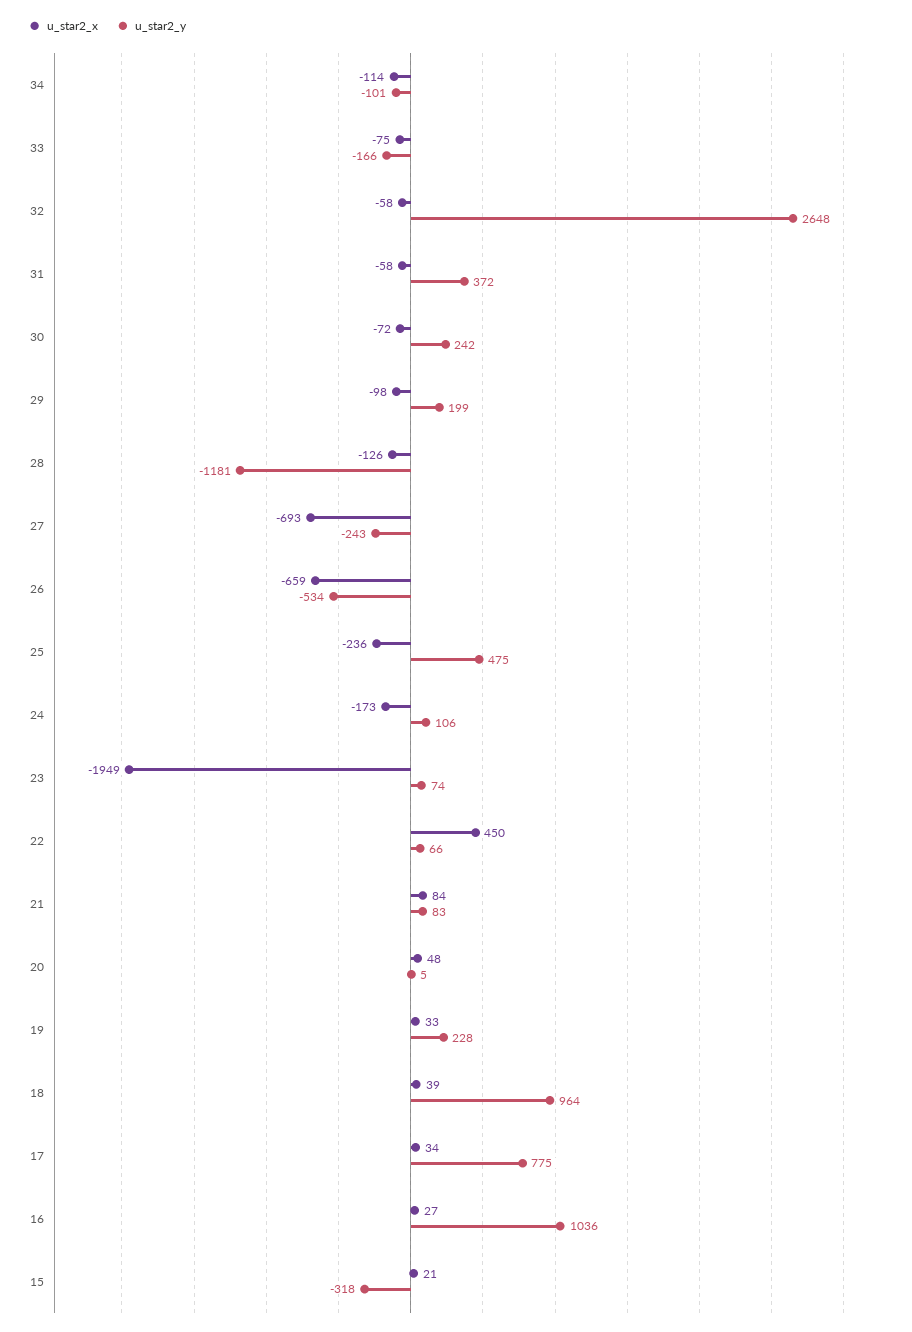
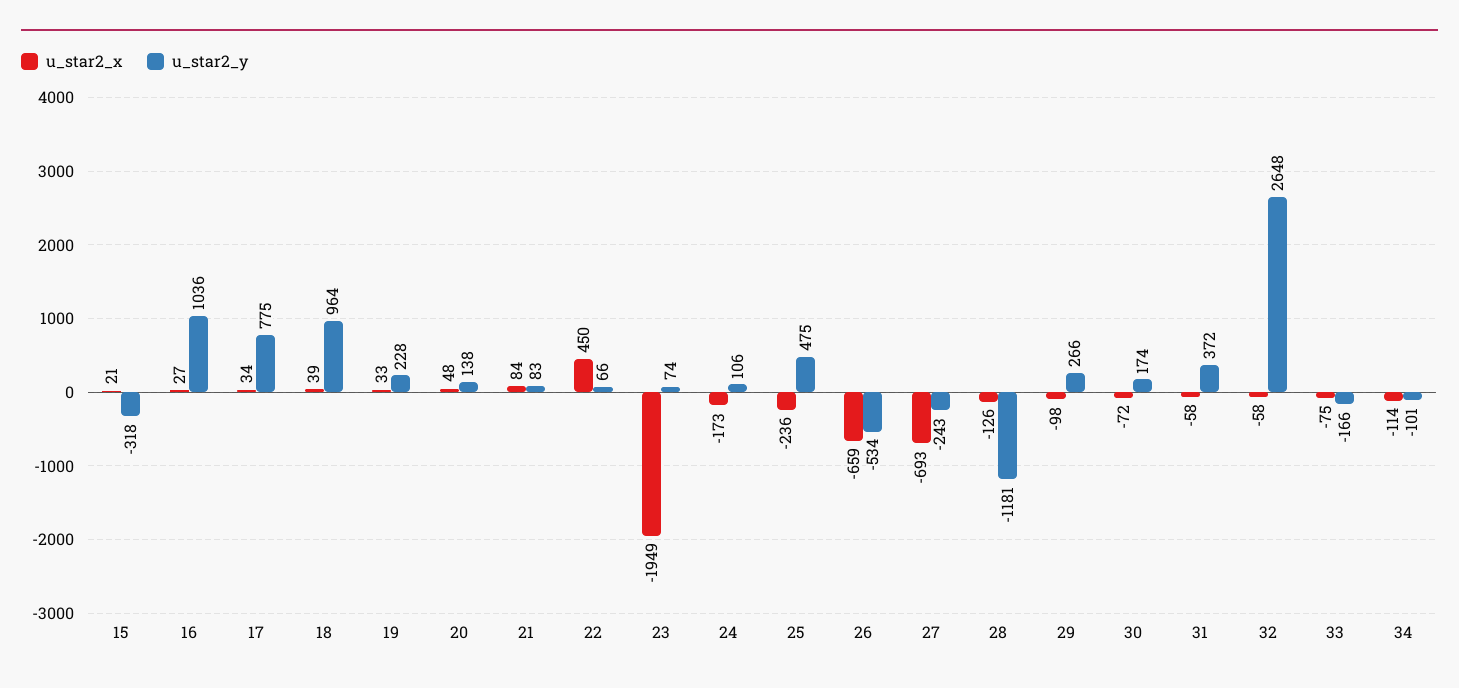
  {
    "u_star2_x": {
      "34": -114,
      "33": -75,
      "32": -58,
      "31": -58,
      "30": -72,
      "29": -98,
      "28": -126,
      "27": -693,
      "26": -659,
      "25": -236,
      "24": -173,
      "23": -1949,
      "22": 450,
      "21": 84,
      "20": 48,
      "19": 33,
      "18": 39,
      "17": 34,
      "16": 27,
      "15": 21
    },
    "u_star2_y": {
      "34": -101,
      "33": -166,
      "32": 2648,
      "31": 372,
-     "30": 242,
+     "30": 174,
-     "29": 199,
+     "29": 266,
      "28": -1181,
      "27": -243,
      "26": -534,
      "25": 475,
      "24": 106,
      "23": 74,
      "22": 66,
      "21": 83,
-     "20": 5,
+     "20": 138,
      "19": 228,
      "18": 964,
      "17": 775,
      "16": 1036,
      "15": -318
    }
  }

